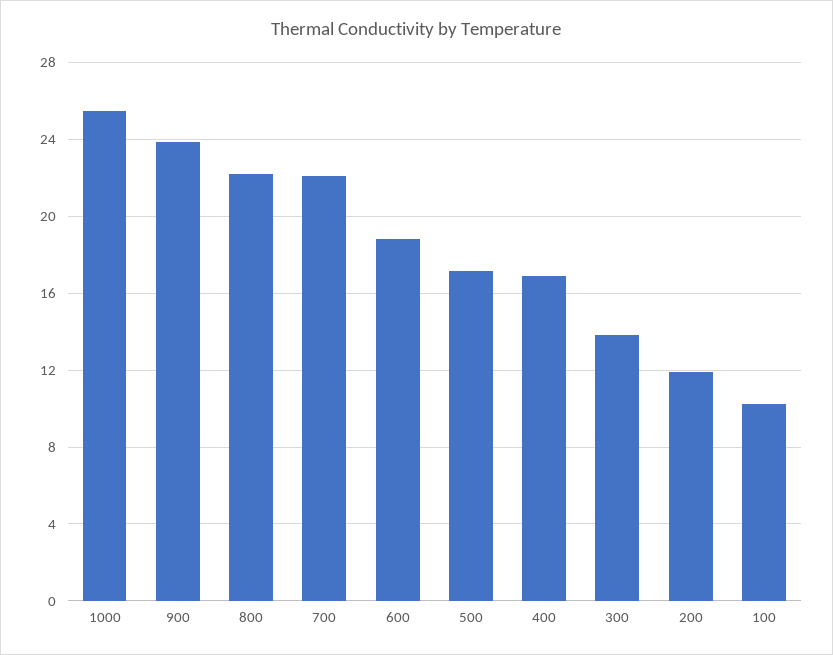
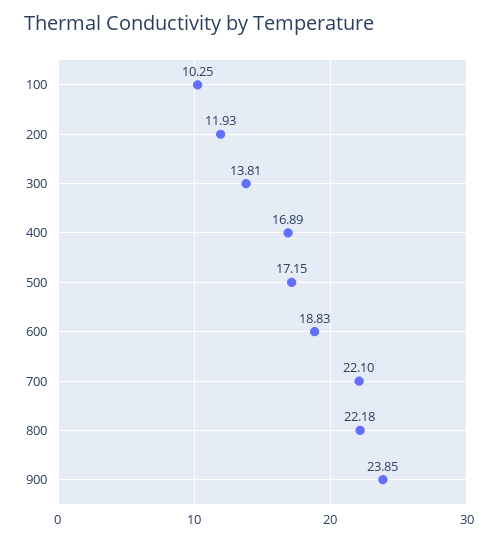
  {
-   "1000": 25.5,
    "900": 23.85,
    "800": 22.18,
    "700": 22.1,
    "600": 18.83,
    "500": 17.15,
    "400": 16.89,
    "300": 13.81,
    "200": 11.93,
    "100": 10.25
  }

